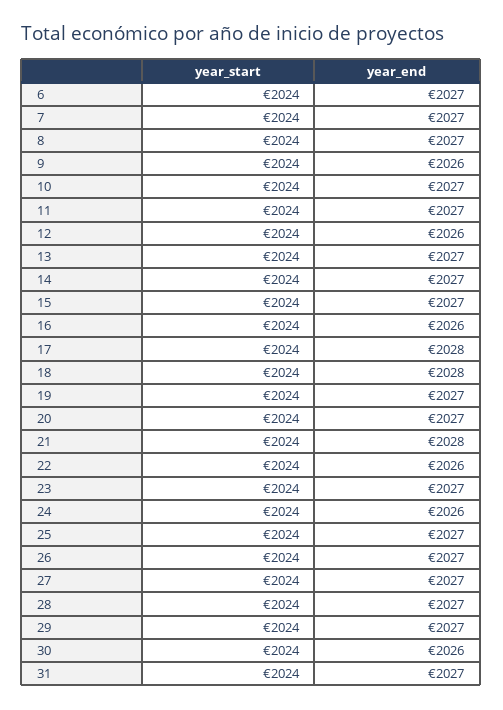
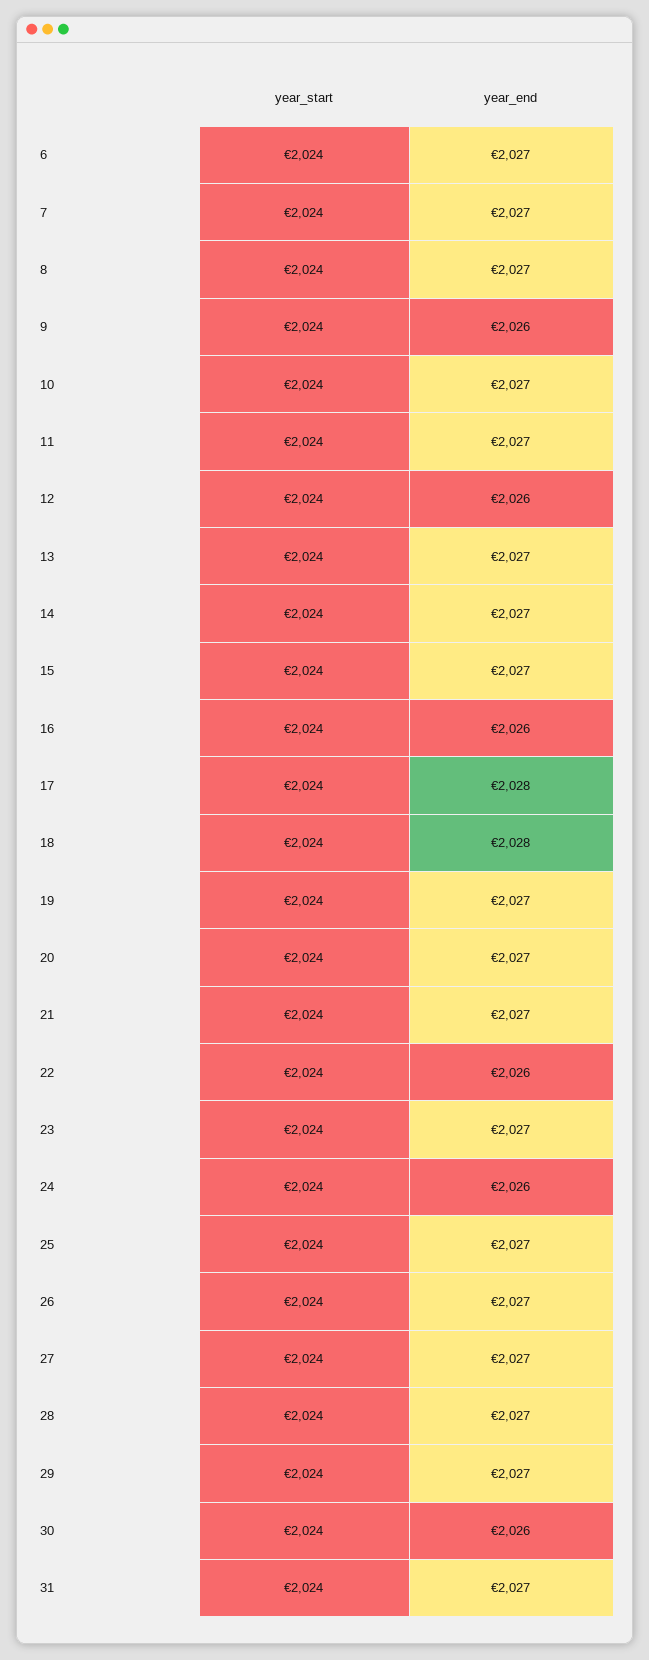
  {
    "year_start": {
      "6": 2024,
      "7": 2024,
      "8": 2024,
      "9": 2024,
      "10": 2024,
      "11": 2024,
      "12": 2024,
      "13": 2024,
      "14": 2024,
      "15": 2024,
      "16": 2024,
      "17": 2024,
      "18": 2024,
      "19": 2024,
      "20": 2024,
      "21": 2024,
      "22": 2024,
      "23": 2024,
      "24": 2024,
      "25": 2024,
      "26": 2024,
      "27": 2024,
      "28": 2024,
      "29": 2024,
      "30": 2024,
      "31": 2024
    },
    "year_end": {
      "6": 2027,
      "7": 2027,
      "8": 2027,
      "9": 2026,
      "10": 2027,
      "11": 2027,
      "12": 2026,
      "13": 2027,
      "14": 2027,
      "15": 2027,
      "16": 2026,
      "17": 2028,
      "18": 2028,
      "19": 2027,
      "20": 2027,
-     "21": 2028,
+     "21": 2027,
      "22": 2026,
      "23": 2027,
      "24": 2026,
      "25": 2027,
      "26": 2027,
      "27": 2027,
      "28": 2027,
      "29": 2027,
      "30": 2026,
      "31": 2027
    }
  }

